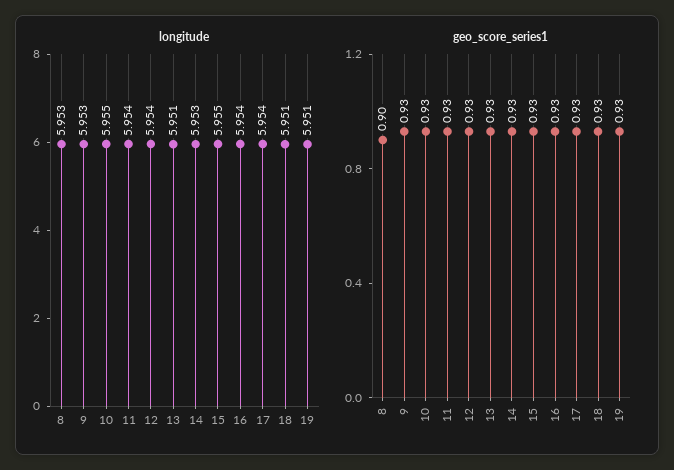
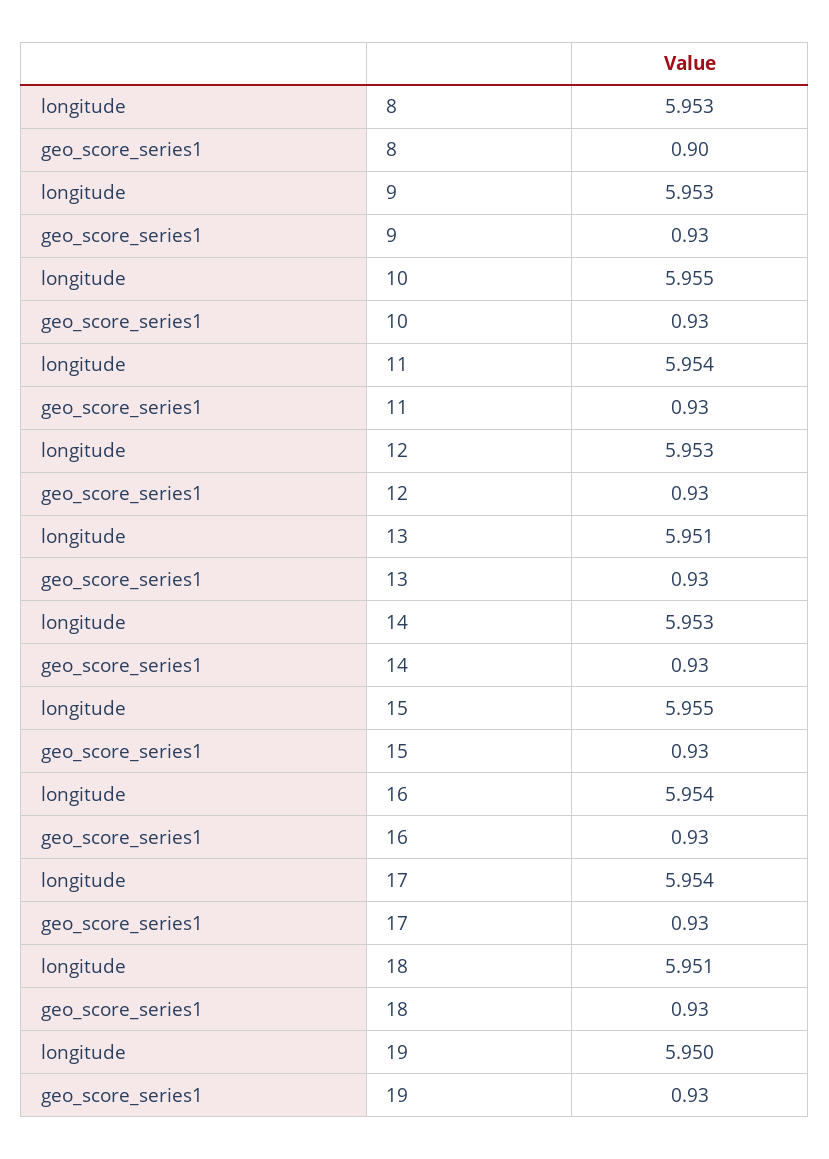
  {
    "longitude": {
      "8": 5.953,
      "9": 5.953,
      "10": 5.955,
      "11": 5.954,
-     "12": 5.954,
+     "12": 5.953,
      "13": 5.951,
      "14": 5.953,
      "15": 5.955,
      "16": 5.954,
      "17": 5.954,
      "18": 5.951,
-     "19": 5.951
+     "19": 5.95
    },
    "geo_score_series1": {
      "8": 0.9,
      "9": 0.93,
      "10": 0.93,
      "11": 0.93,
      "12": 0.93,
      "13": 0.93,
      "14": 0.93,
      "15": 0.93,
      "16": 0.93,
      "17": 0.93,
      "18": 0.93,
      "19": 0.93
    }
  }

